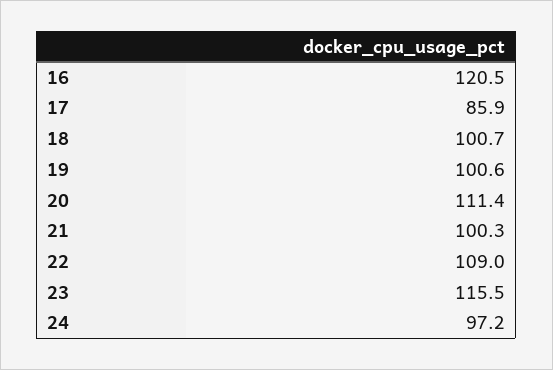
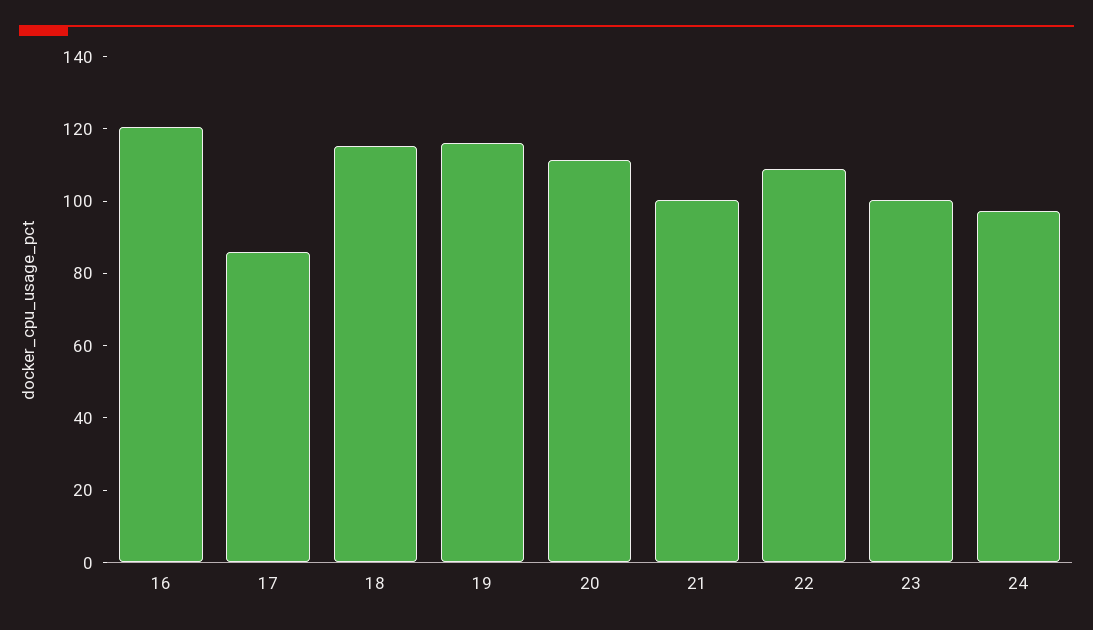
  {
    "16": 120.5,
    "17": 85.9,
-   "18": 100.7,
+   "18": 115,
-   "19": 100.6,
+   "19": 115,
    "20": 111.4,
    "21": 100.3,
    "22": 109,
-   "23": 115.5,
+   "23": 100,
    "24": 97.2
  }

